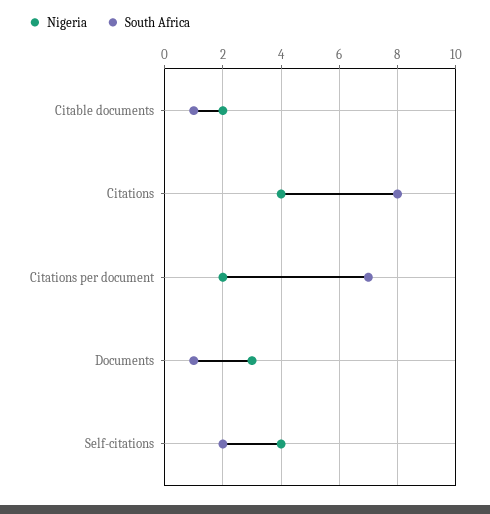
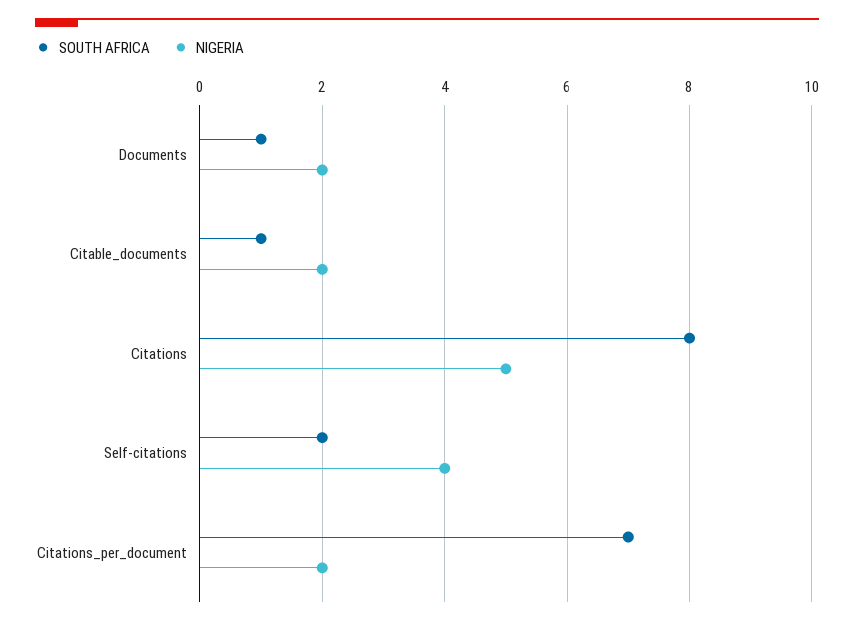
  {
    "Nigeria": {
      "Citable documents": 2,
-     "Citations": 4,
+     "Citations": 5,
      "Citations per document": 2,
-     "Documents": 3,
+     "Documents": 2,
      "Self-citations": 4
    },
    "South Africa": {
      "Citable documents": 1,
      "Citations": 8,
      "Citations per document": 7,
      "Documents": 1,
      "Self-citations": 2
    }
  }

